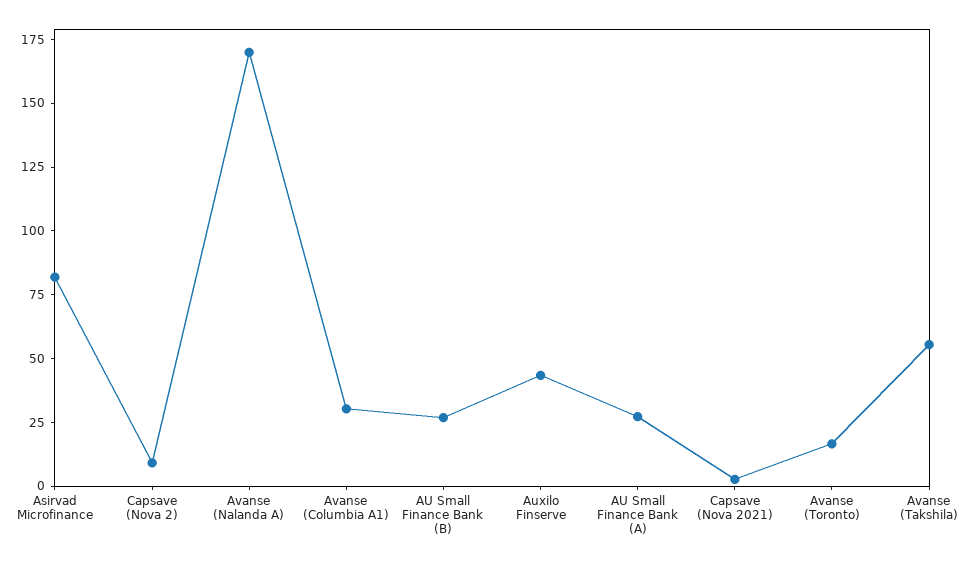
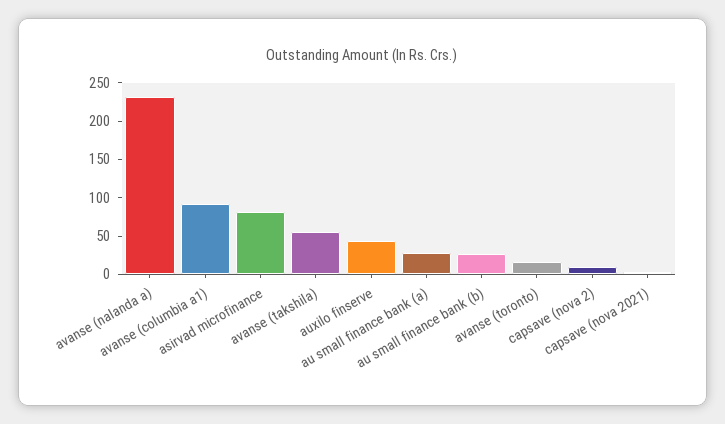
  {
    "Asirvad Microfinance": 80,
    "Capsave (Nova 2)": 10,
-   "Avanse (Nalanda A)": 170,
+   "Avanse (Nalanda A)": 225,
-   "Avanse (Columbia A1)": 30,
+   "Avanse (Columbia A1)": 100,
    "AU Small Finance Bank (B)": 25,
    "Auxilo Finserve": 45,
    "AU Small Finance Bank (A)": 25,
    "Capsave (Nova 2021)": 5,
    "Avanse (Toronto)": 15,
    "Avanse (Takshila)": 55
  }

